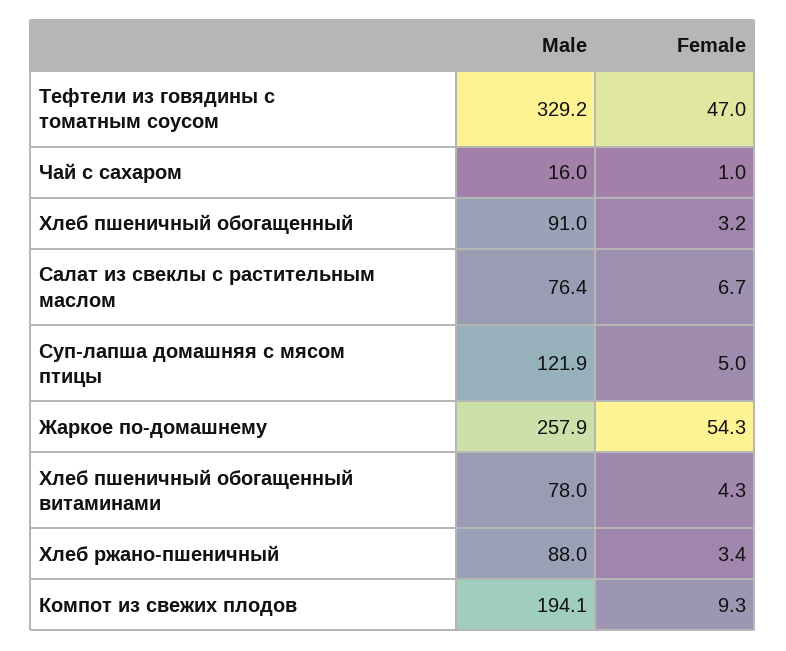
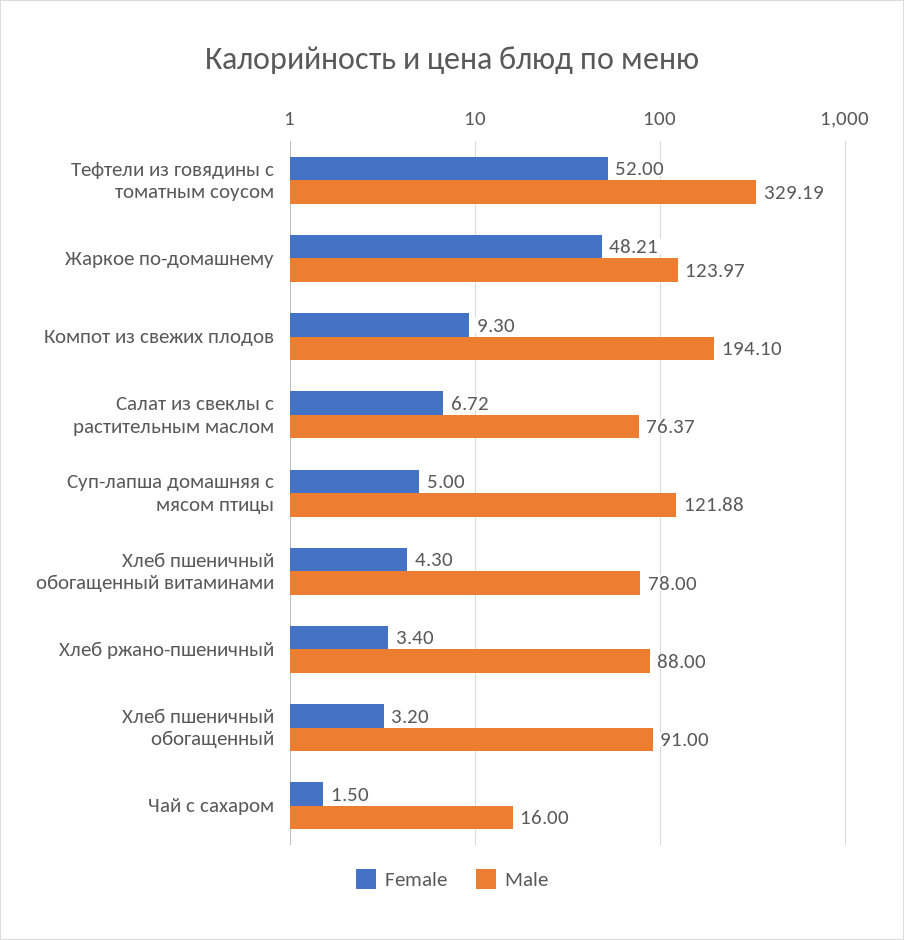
  {
    "Male": {
      "Тефтели из говядины с томатным соусом": 329.19,
      "Чай с сахаром": 16,
      "Хлеб пшеничный обогащенный": 91,
      "Салат из свеклы с растительным маслом": 76.37,
      "Суп-лапша домашняя с мясом птицы": 121.88,
-     "Жаркое по-домашнему": 257.9,
+     "Жаркое по-домашнему": 123.97,
      "Хлеб пшеничный обогащенный витаминами": 78,
      "Хлеб ржано-пшеничный": 88,
      "Компот из свежих плодов": 194.1
    },
    "Female": {
-     "Тефтели из говядины с томатным соусом": 47,
+     "Тефтели из говядины с томатным соусом": 52,
-     "Чай с сахаром": 1,
+     "Чай с сахаром": 1.5,
      "Хлеб пшеничный обогащенный": 3.2,
      "Салат из свеклы с растительным маслом": 6.72,
      "Суп-лапша домашняя с мясом птицы": 5,
-     "Жаркое по-домашнему": 54.3,
+     "Жаркое по-домашнему": 48.21,
      "Хлеб пшеничный обогащенный витаминами": 4.3,
      "Хлеб ржано-пшеничный": 3.4,
      "Компот из свежих плодов": 9.3
    }
  }

